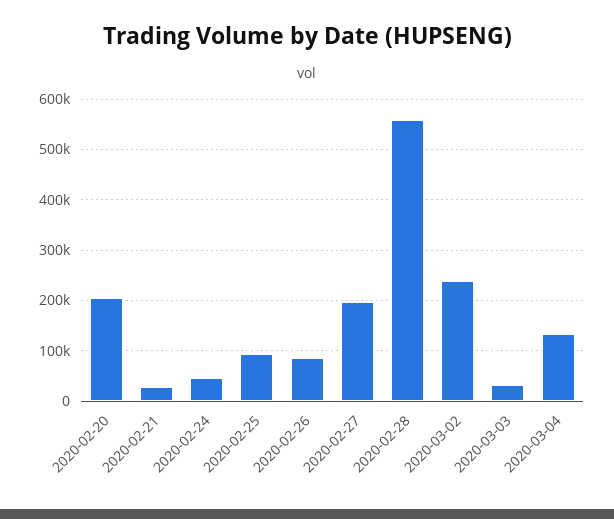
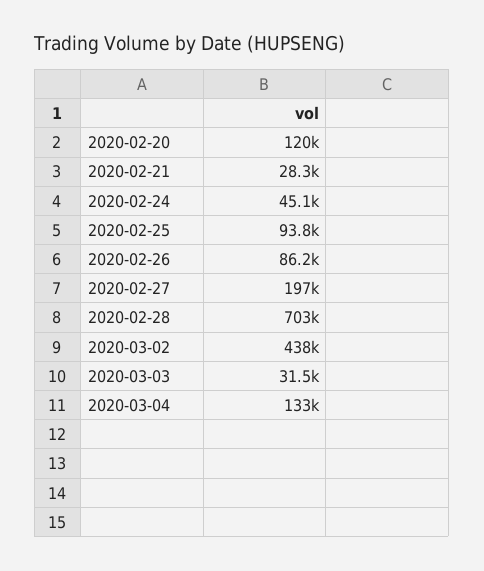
  {
-   "2020-02-20": 200000,
+   "2020-02-20": 120000,
    "2020-02-21": 28300,
    "2020-02-24": 45100,
    "2020-02-25": 93800,
    "2020-02-26": 86200,
    "2020-02-27": 197000,
-   "2020-02-28": 560000,
+   "2020-02-28": 703000,
-   "2020-03-02": 240000,
+   "2020-03-02": 438000,
    "2020-03-03": 31500,
    "2020-03-04": 133000
  }

